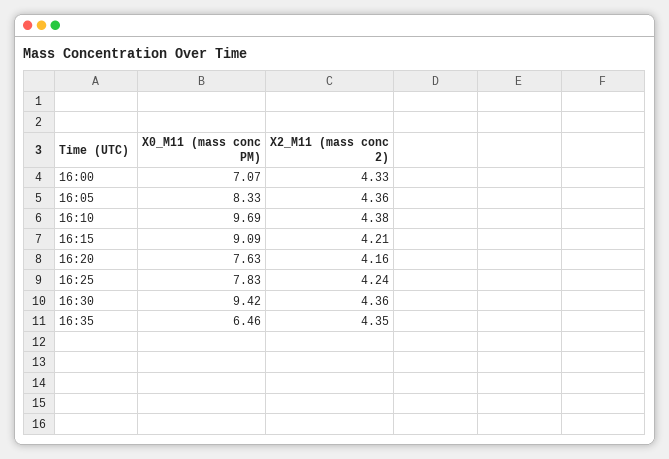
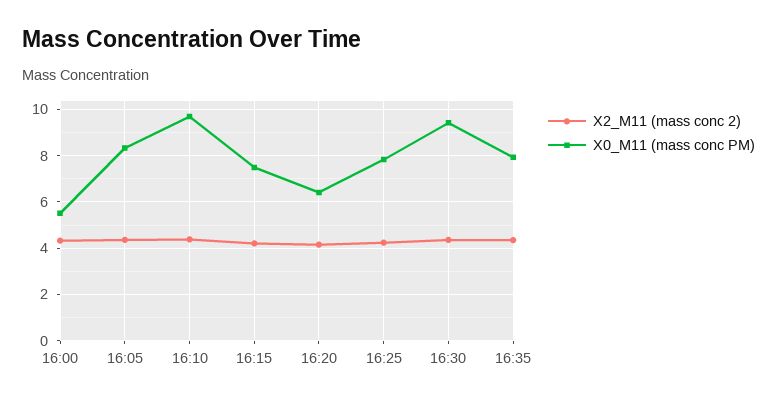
  {
    "X0_M11 (mass conc PM)": {
-     "16:00": 7.07,
+     "16:00": 5.5,
      "16:05": 8.33,
      "16:10": 9.69,
-     "16:15": 9.09,
+     "16:15": 7.5,
-     "16:20": 7.63,
+     "16:20": 6.5,
      "16:25": 7.83,
      "16:30": 9.42,
-     "16:35": 6.46
+     "16:35": 8
    },
    "X2_M11 (mass conc 2)": {
      "16:00": 4.33,
      "16:05": 4.36,
      "16:10": 4.38,
      "16:15": 4.21,
      "16:20": 4.16,
      "16:25": 4.24,
      "16:30": 4.36,
      "16:35": 4.35
    }
  }

